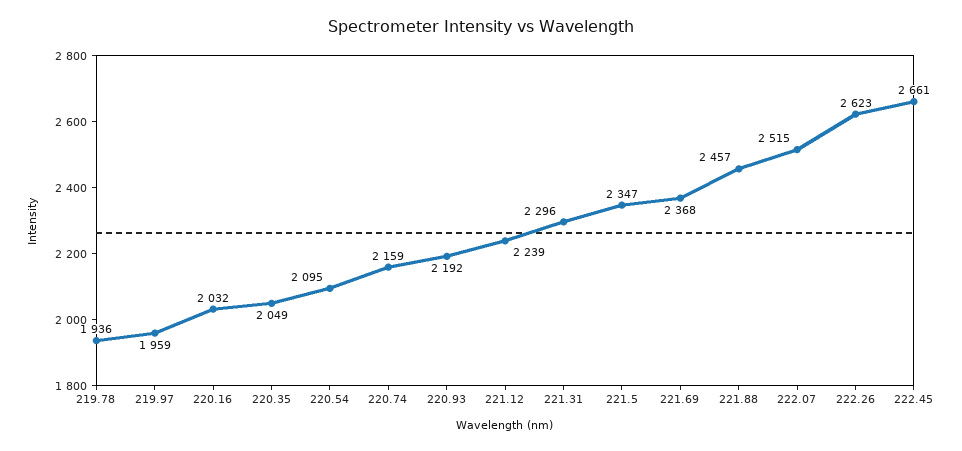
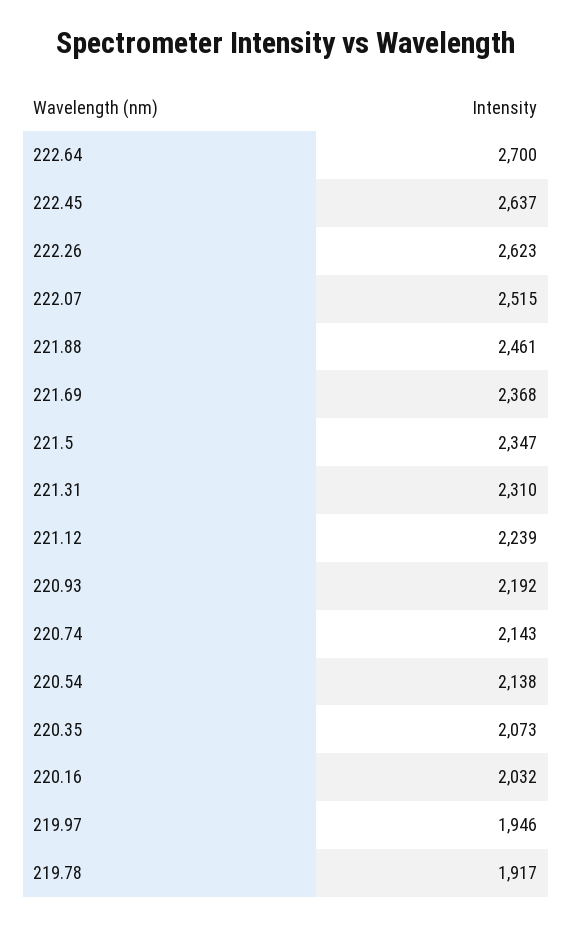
  {
-   "219.78": 1936,
+   "219.78": 1917,
-   "219.97": 1959,
+   "219.97": 1946,
    "220.16": 2032,
-   "220.35": 2049,
+   "220.35": 2073,
-   "220.54": 2095,
+   "220.54": 2138,
-   "220.74": 2159,
+   "220.74": 2143,
    "220.93": 2192,
    "221.12": 2239,
-   "221.31": 2296,
+   "221.31": 2310,
    "221.5": 2347,
    "221.69": 2368,
-   "221.88": 2457,
+   "221.88": 2461,
    "222.07": 2515,
    "222.26": 2623,
-   "222.45": 2661
+   "222.45": 2637,
+   "222.64": 2700
  }

